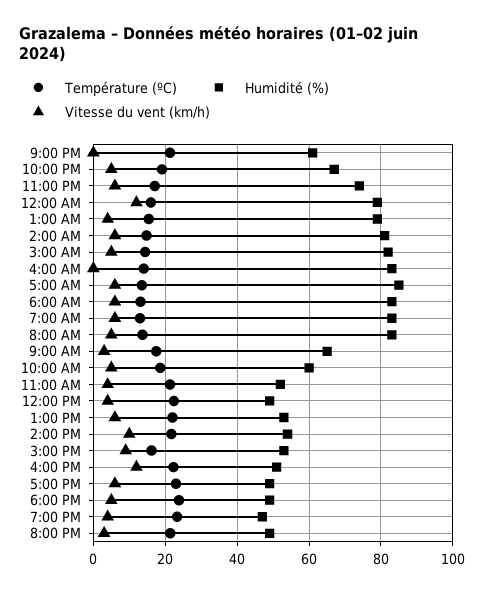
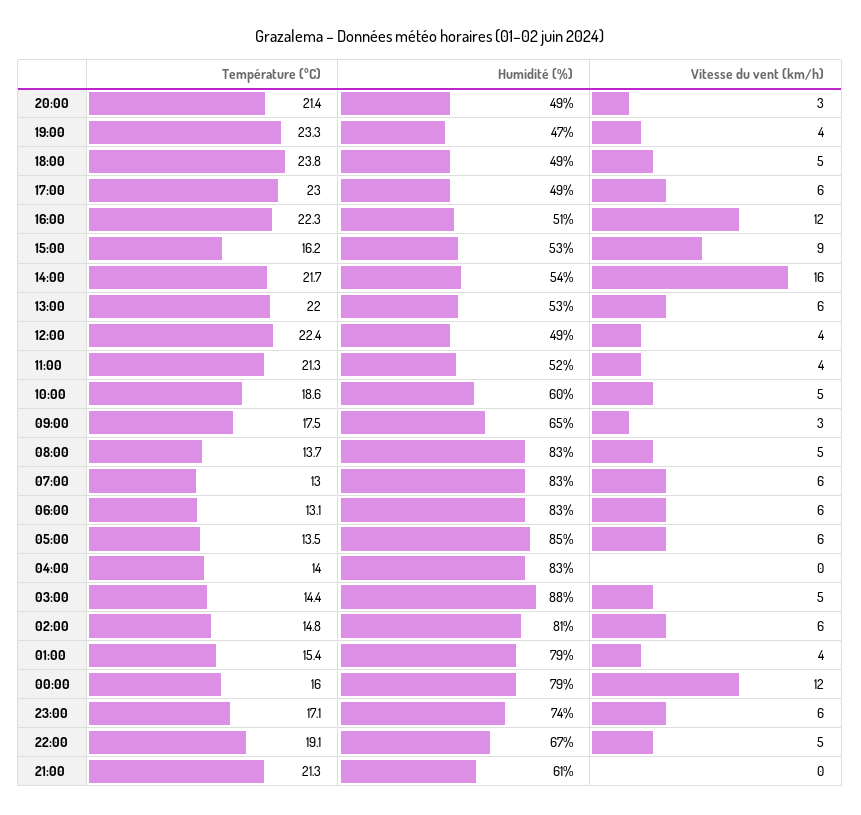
  {
    "Température (ºC)": {
      "9:00 PM": 21.3,
      "10:00 PM": 19.1,
      "11:00 PM": 17.1,
      "12:00 AM": 16,
      "1:00 AM": 15.4,
      "2:00 AM": 14.8,
      "3:00 AM": 14.4,
      "4:00 AM": 14,
      "5:00 AM": 13.5,
      "6:00 AM": 13.1,
      "7:00 AM": 13,
      "8:00 AM": 13.7,
      "9:00 AM": 17.5,
      "10:00 AM": 18.6,
      "11:00 AM": 21.3,
      "12:00 PM": 22.4,
      "1:00 PM": 22,
      "2:00 PM": 21.7,
      "3:00 PM": 16.2,
      "4:00 PM": 22.3,
      "5:00 PM": 23,
      "6:00 PM": 23.8,
      "7:00 PM": 23.3,
      "8:00 PM": 21.4
    },
    "Humidité (%)": {
      "9:00 PM": 61,
      "10:00 PM": 67,
      "11:00 PM": 74,
      "12:00 AM": 79,
      "1:00 AM": 79,
      "2:00 AM": 81,
-     "3:00 AM": 82,
+     "3:00 AM": 88,
      "4:00 AM": 83,
      "5:00 AM": 85,
      "6:00 AM": 83,
      "7:00 AM": 83,
      "8:00 AM": 83,
      "9:00 AM": 65,
      "10:00 AM": 60,
      "11:00 AM": 52,
      "12:00 PM": 49,
      "1:00 PM": 53,
      "2:00 PM": 54,
      "3:00 PM": 53,
      "4:00 PM": 51,
      "5:00 PM": 49,
      "6:00 PM": 49,
      "7:00 PM": 47,
      "8:00 PM": 49
    },
    "Vitesse du vent (km/h)": {
      "9:00 PM": 0,
      "10:00 PM": 5,
      "11:00 PM": 6,
      "12:00 AM": 12,
      "1:00 AM": 4,
      "2:00 AM": 6,
      "3:00 AM": 5,
      "4:00 AM": 0,
      "5:00 AM": 6,
      "6:00 AM": 6,
      "7:00 AM": 6,
      "8:00 AM": 5,
      "9:00 AM": 3,
      "10:00 AM": 5,
      "11:00 AM": 4,
      "12:00 PM": 4,
      "1:00 PM": 6,
-     "2:00 PM": 10,
+     "2:00 PM": 16,
      "3:00 PM": 9,
      "4:00 PM": 12,
      "5:00 PM": 6,
      "6:00 PM": 5,
      "7:00 PM": 4,
      "8:00 PM": 3
    }
  }

